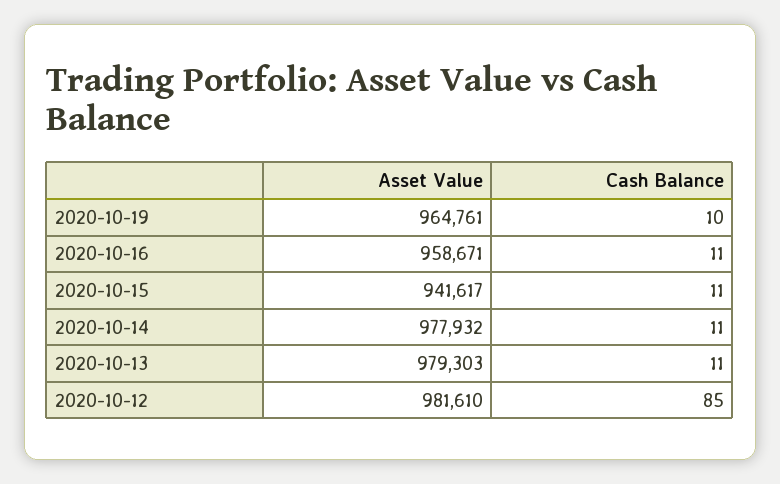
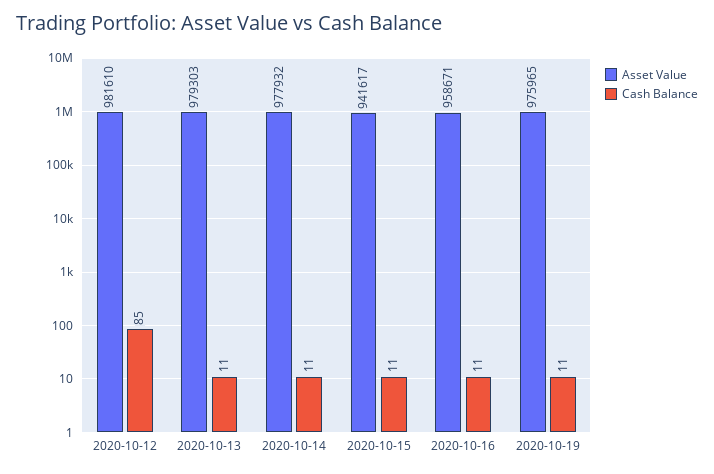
  {
    "Asset Value": {
-     "2020-10-19": 964761,
+     "2020-10-19": 975965,
      "2020-10-16": 958671,
      "2020-10-15": 941617,
      "2020-10-14": 977932,
      "2020-10-13": 979303,
      "2020-10-12": 981610
    },
    "Cash Balance": {
-     "2020-10-19": 10,
+     "2020-10-19": 11,
      "2020-10-16": 11,
      "2020-10-15": 11,
      "2020-10-14": 11,
      "2020-10-13": 11,
      "2020-10-12": 85
    }
  }

